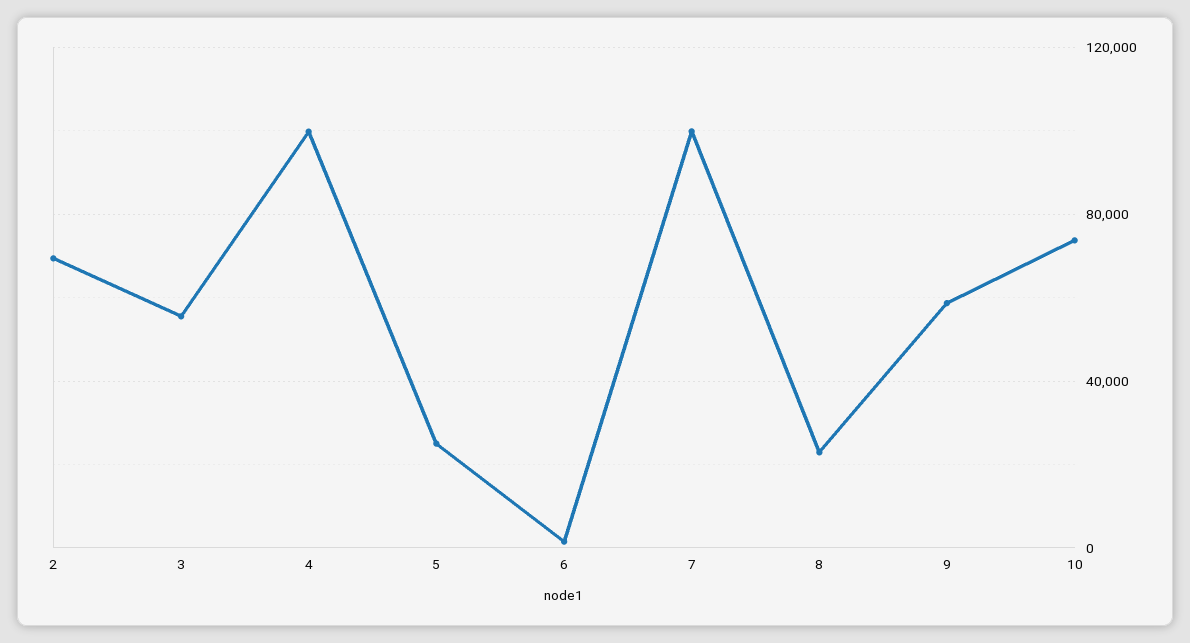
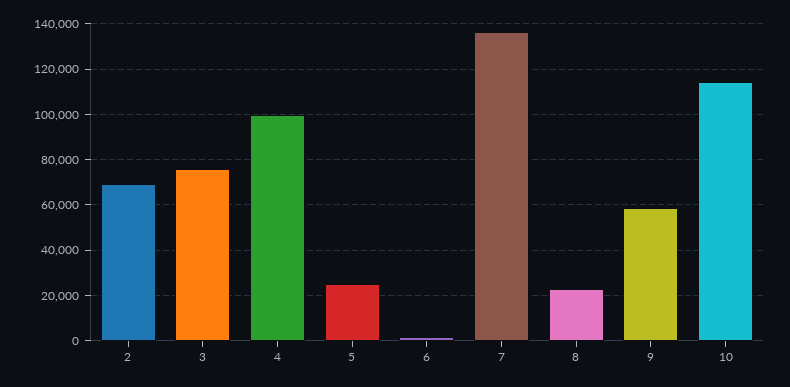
  {
    "2": 70000,
-   "3": 55000,
+   "3": 75000,
    "4": 100000,
    "5": 25000,
    "6": 0,
-   "7": 100000,
+   "7": 135000,
    "8": 25000,
    "9": 60000,
-   "10": 75000
+   "10": 115000
  }

